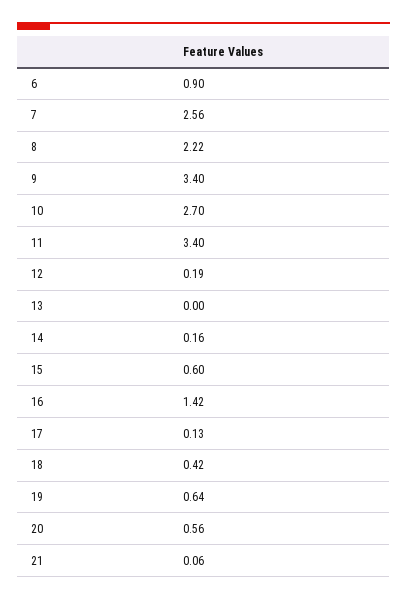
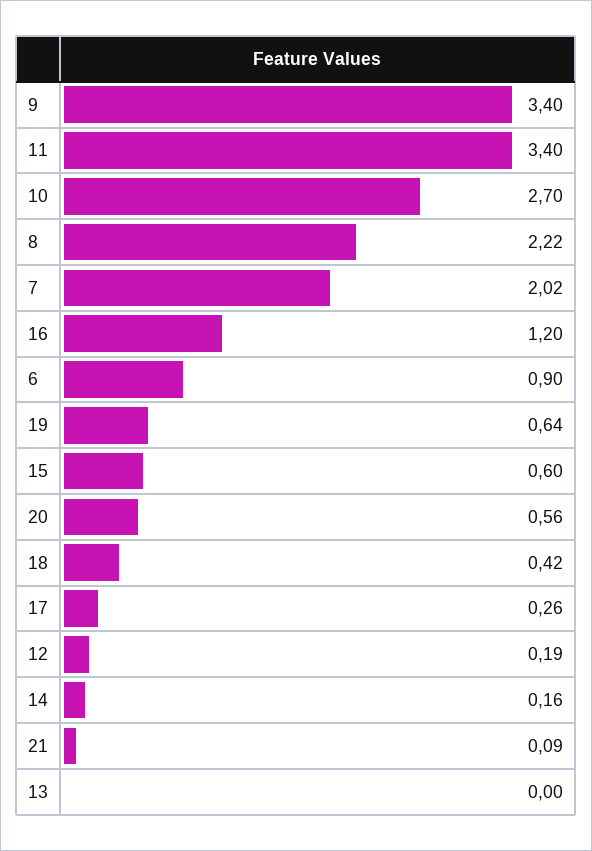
  {
    "6": 0.9,
-   "7": 2.56,
+   "7": 2.02,
    "8": 2.22,
    "9": 3.4,
    "10": 2.7,
    "11": 3.4,
    "12": 0.19,
    "13": 0,
    "14": 0.16,
    "15": 0.6,
-   "16": 1.42,
+   "16": 1.2,
-   "17": 0.13,
+   "17": 0.26,
    "18": 0.42,
    "19": 0.64,
    "20": 0.56,
-   "21": 0.06
+   "21": 0.09
  }

